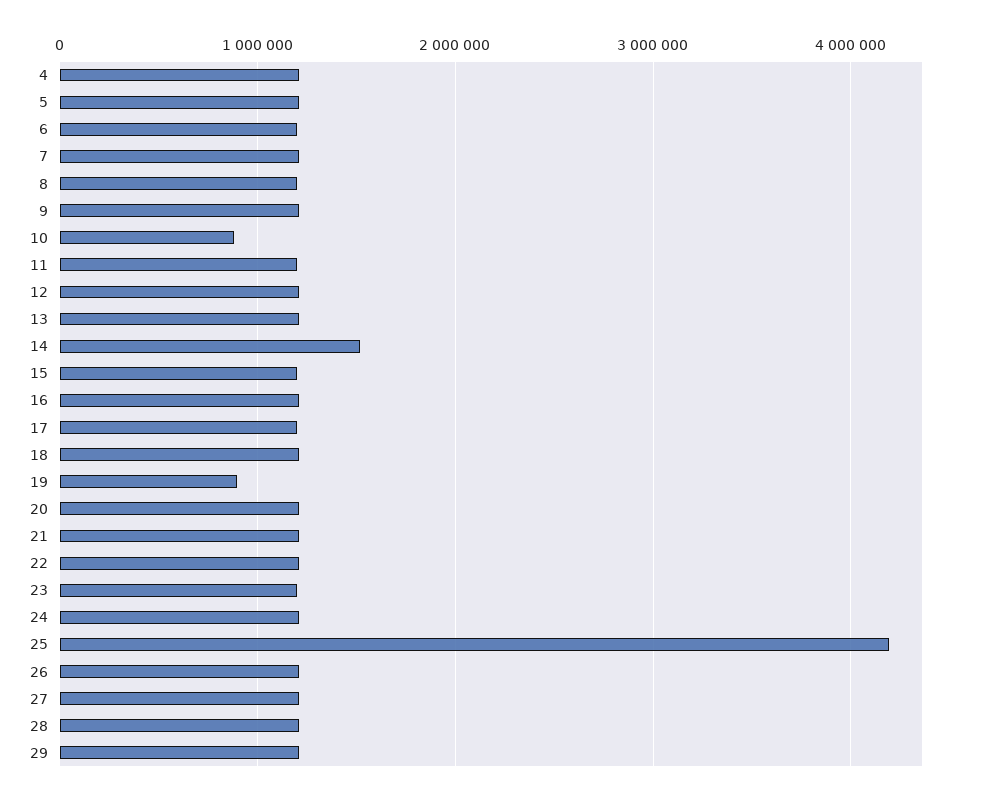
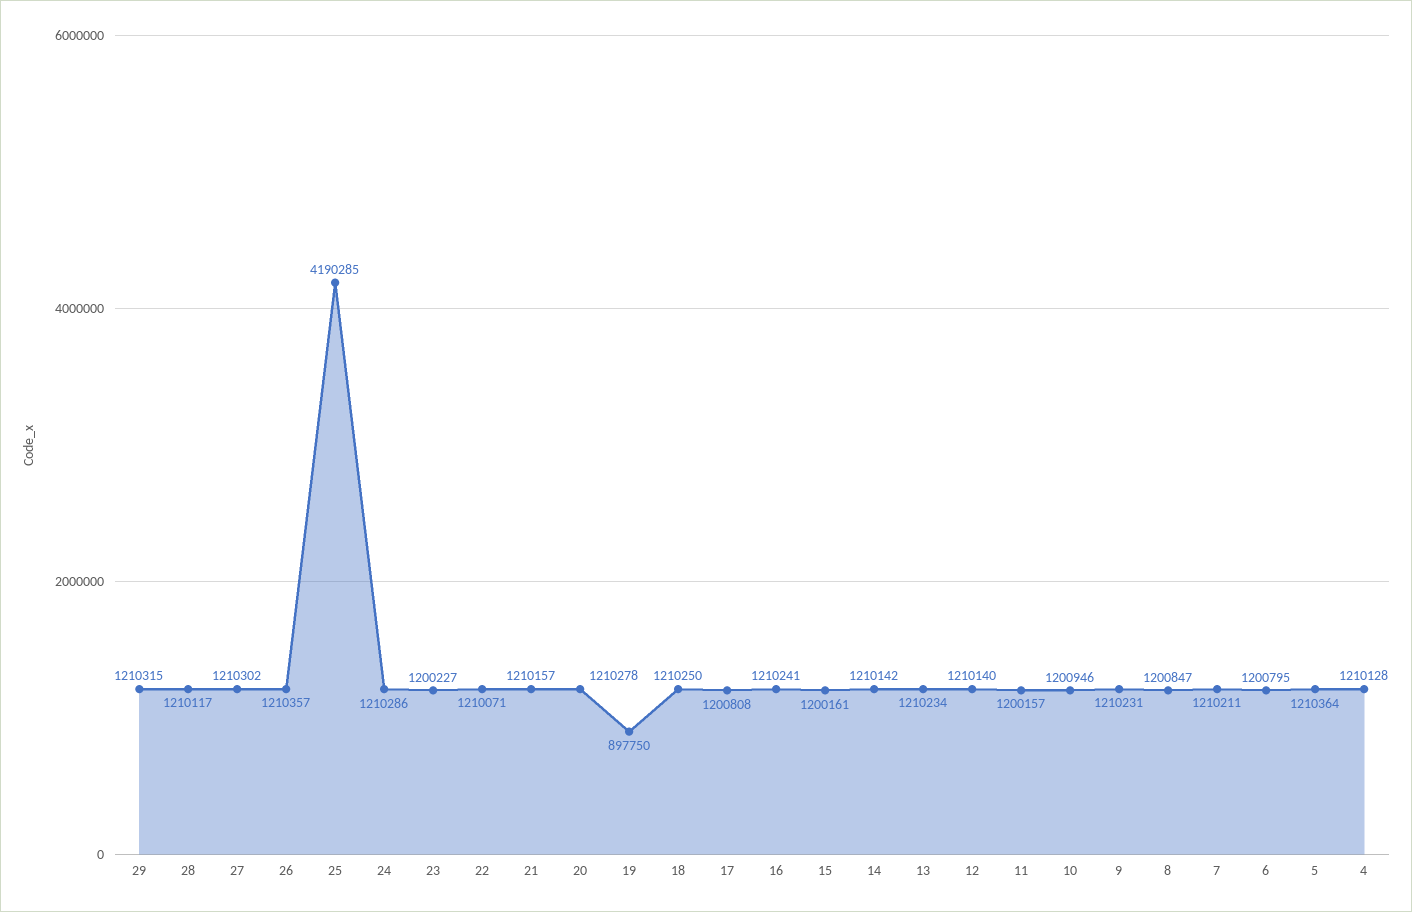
  {
    "4": 1210128,
    "5": 1210364,
    "6": 1200795,
    "7": 1210211,
    "8": 1200847,
    "9": 1210231,
-   "10": 900000,
+   "10": 1200946,
    "11": 1200157,
    "12": 1210140,
    "13": 1210234,
-   "14": 1500000,
+   "14": 1210142,
    "15": 1200161,
    "16": 1210241,
    "17": 1200808,
    "18": 1210250,
    "19": 897750,
    "20": 1210278,
    "21": 1210157,
    "22": 1210071,
    "23": 1200227,
    "24": 1210286,
    "25": 4190285,
    "26": 1210357,
    "27": 1210302,
    "28": 1210117,
    "29": 1210315
  }

